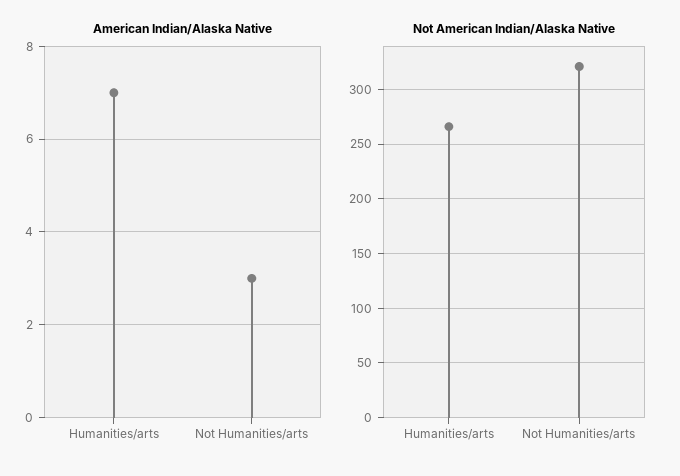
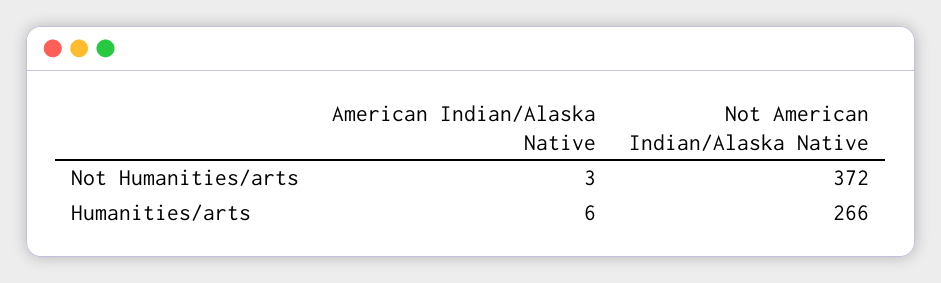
  {
    "American Indian/Alaska Native": {
-     "Humanities/arts": 7,
+     "Humanities/arts": 6,
      "Not Humanities/arts": 3
    },
    "Not American Indian/Alaska Native": {
      "Humanities/arts": 266,
-     "Not Humanities/arts": 320
+     "Not Humanities/arts": 372
    }
  }

